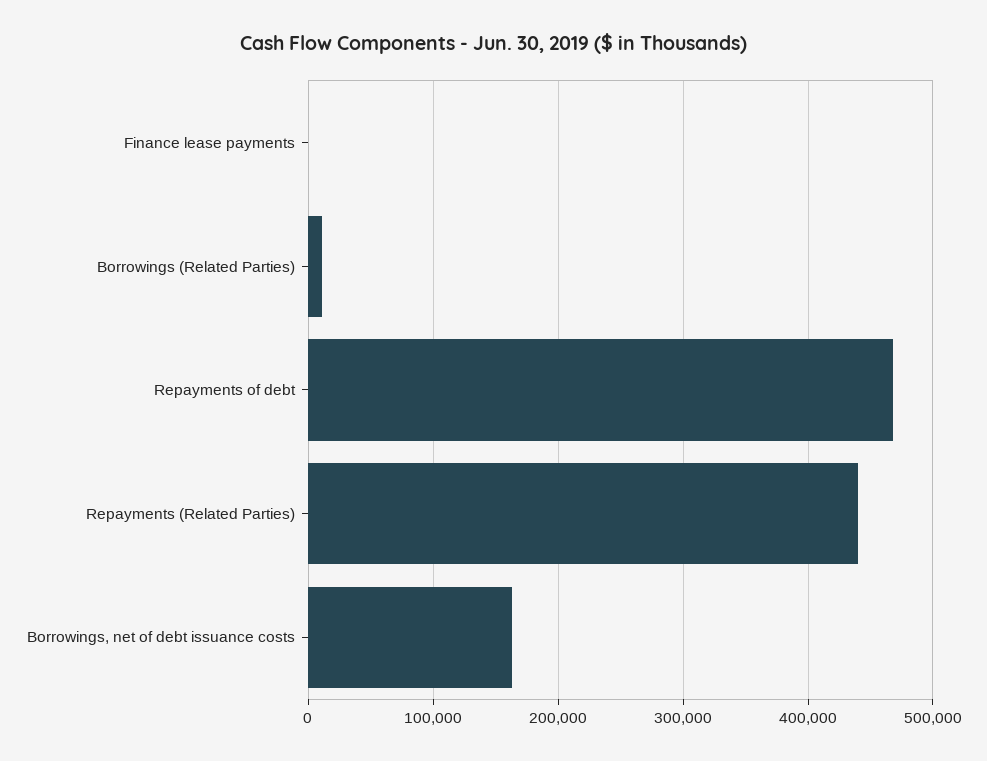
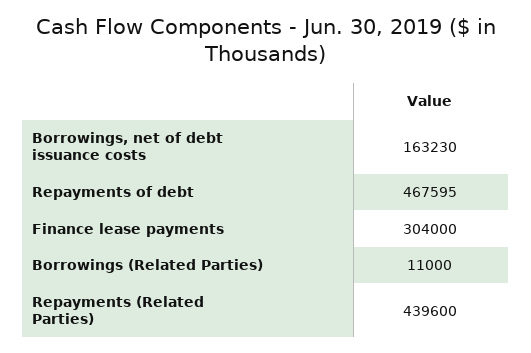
  {
-   "Finance lease payments": 0,
+   "Finance lease payments": 304000,
    "Borrowings (Related Parties)": 11000,
    "Repayments of debt": 467595,
    "Repayments (Related Parties)": 439600,
    "Borrowings, net of debt issuance costs": 163230
  }

